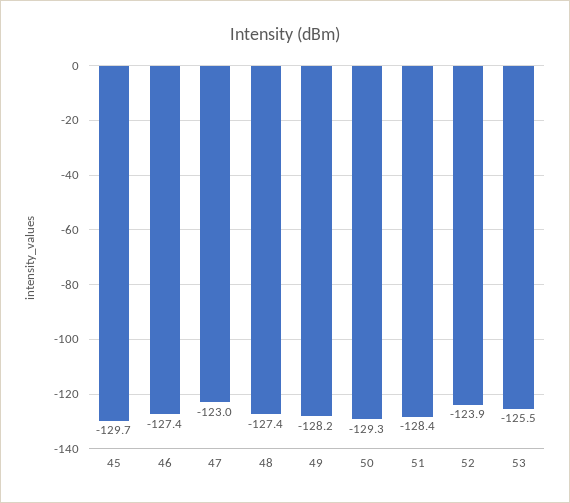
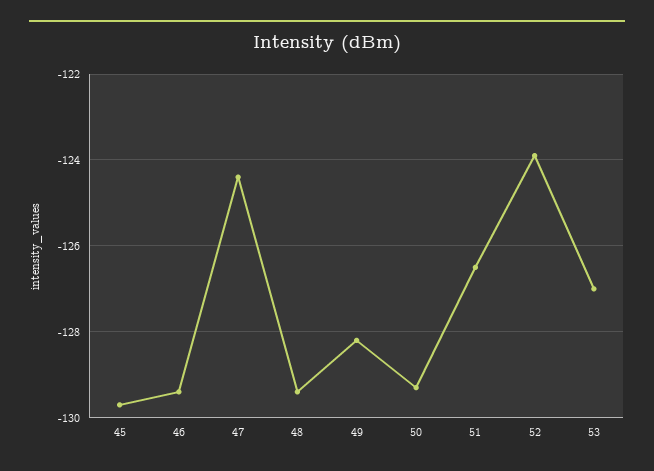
  {
    "45": -129.7,
-   "46": -127.4,
+   "46": -129.5,
-   "47": -123,
+   "47": -124.5,
-   "48": -127.4,
+   "48": -129.5,
    "49": -128.2,
    "50": -129.3,
-   "51": -128.4,
+   "51": -126.5,
    "52": -123.9,
-   "53": -125.5
+   "53": -127
  }

